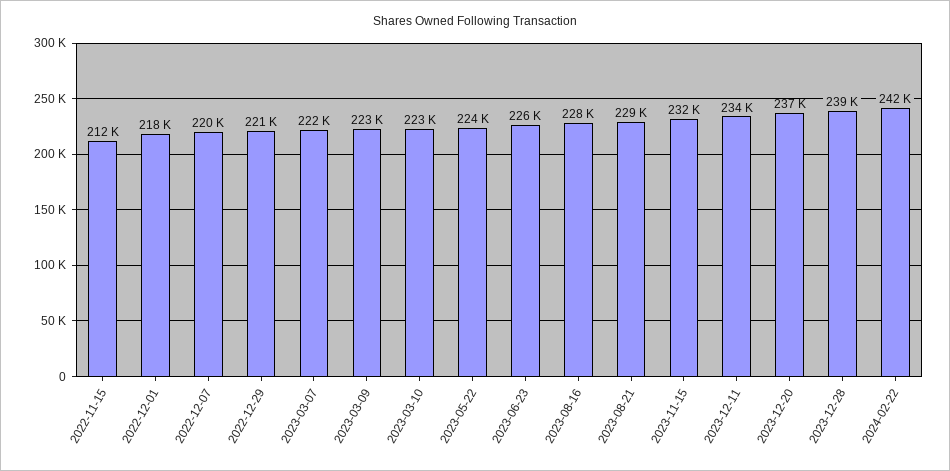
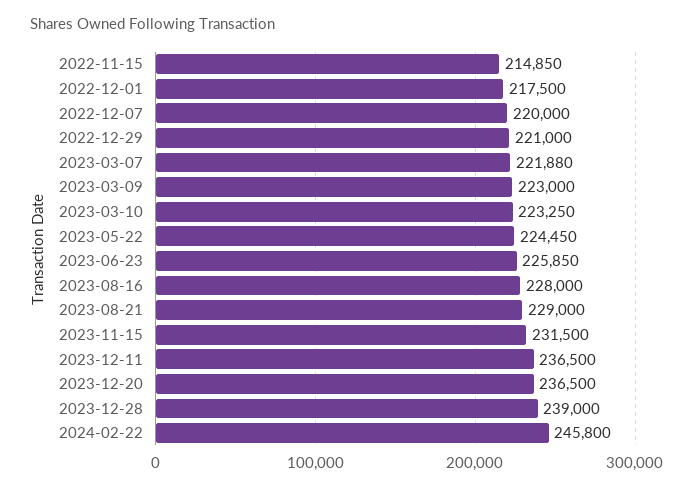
  {
-   "2022-11-15": 212000,
+   "2022-11-15": 214850,
    "2022-12-01": 217500,
    "2022-12-07": 220000,
    "2022-12-29": 221000,
    "2023-03-07": 221880,
    "2023-03-09": 223000,
    "2023-03-10": 223250,
    "2023-05-22": 224450,
    "2023-06-23": 225850,
    "2023-08-16": 228000,
    "2023-08-21": 229000,
    "2023-11-15": 231500,
-   "2023-12-11": 234000,
+   "2023-12-11": 236500,
    "2023-12-20": 236500,
    "2023-12-28": 239000,
-   "2024-02-22": 242000
+   "2024-02-22": 245800
  }

